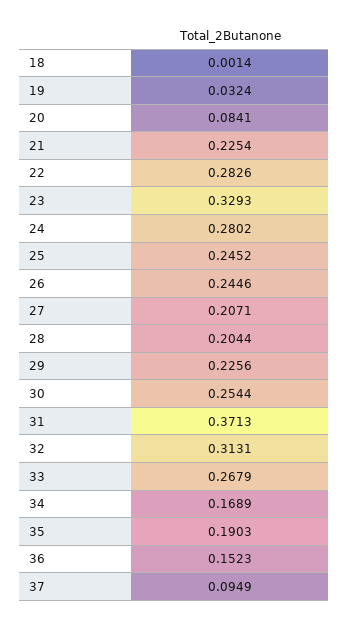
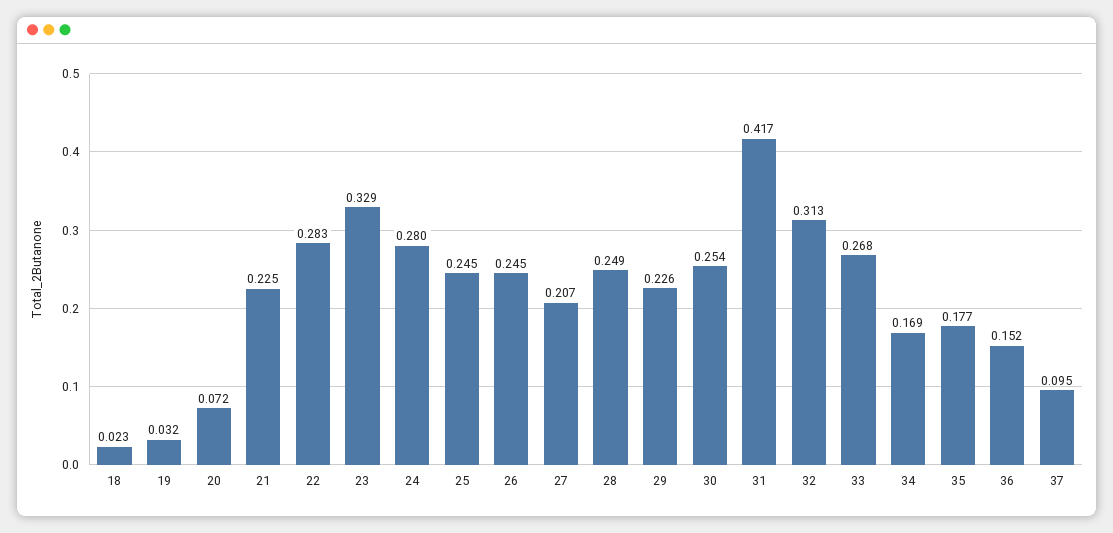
  {
-   "18": 0.0014,
+   "18": 0.023,
    "19": 0.0324,
-   "20": 0.0841,
+   "20": 0.072,
    "21": 0.2254,
    "22": 0.2826,
    "23": 0.3293,
    "24": 0.2802,
    "25": 0.2452,
    "26": 0.2446,
    "27": 0.2071,
-   "28": 0.2044,
+   "28": 0.249,
    "29": 0.2256,
    "30": 0.2544,
-   "31": 0.3713,
+   "31": 0.417,
    "32": 0.3131,
    "33": 0.2679,
    "34": 0.1689,
-   "35": 0.1903,
+   "35": 0.177,
    "36": 0.1523,
    "37": 0.0949
  }

